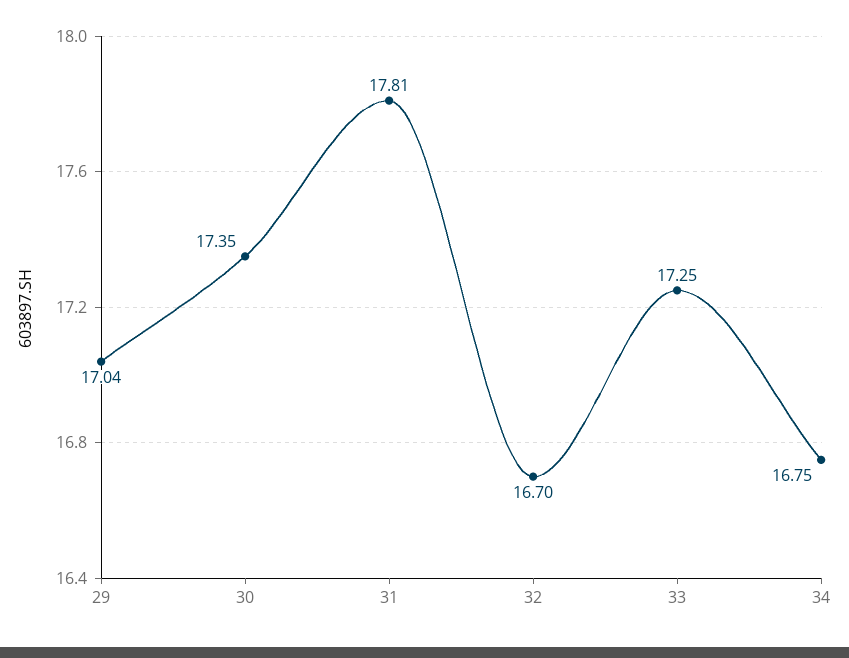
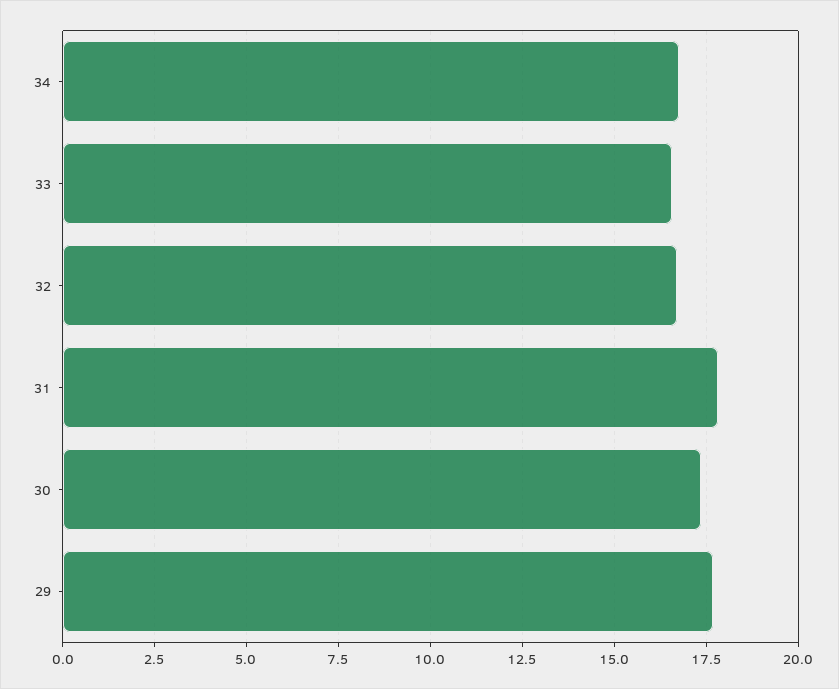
  {
-   "29": 17.04,
+   "29": 17.75,
    "30": 17.35,
    "31": 17.81,
    "32": 16.7,
-   "33": 17.25,
+   "33": 16.5,
    "34": 16.75
  }

